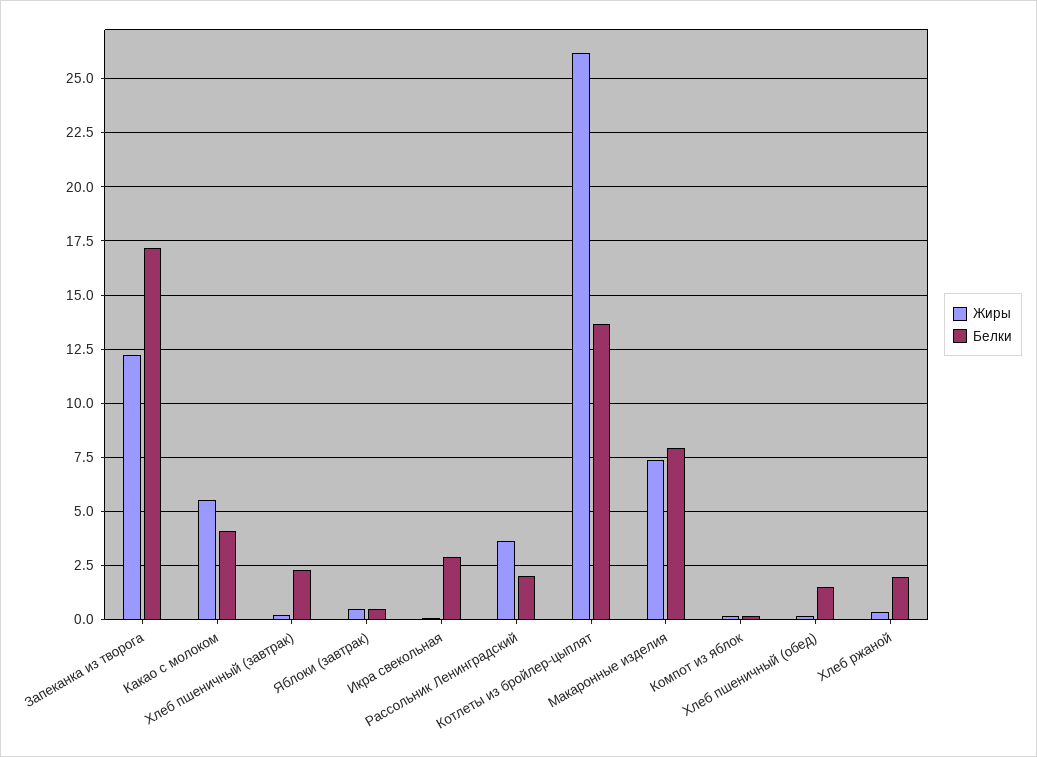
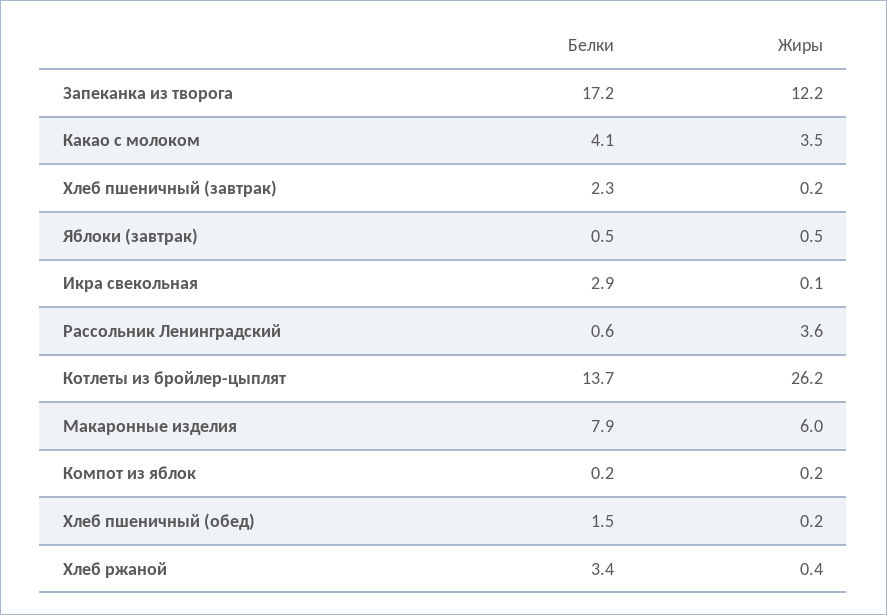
  {
    "Жиры": {
      "Запеканка из творога": 12.2,
-     "Какао с молоком": 5.5,
+     "Какао с молоком": 3.5,
      "Хлеб пшеничный (завтрак)": 0.2,
      "Яблоки (завтрак)": 0.5,
      "Икра свекольная": 0.1,
      "Рассольник Ленинградский": 3.6,
      "Котлеты из бройлер-цыплят": 26.2,
-     "Макаронные изделия": 7.5,
+     "Макаронные изделия": 6,
      "Компот из яблок": 0.2,
      "Хлеб пшеничный (обед)": 0.2,
      "Хлеб ржаной": 0.4
    },
    "Белки": {
      "Запеканка из творога": 17.2,
      "Какао с молоком": 4.1,
      "Хлеб пшеничный (завтрак)": 2.3,
      "Яблоки (завтрак)": 0.5,
      "Икра свекольная": 2.9,
-     "Рассольник Ленинградский": 2,
+     "Рассольник Ленинградский": 0.6,
      "Котлеты из бройлер-цыплят": 13.7,
      "Макаронные изделия": 7.9,
      "Компот из яблок": 0.2,
      "Хлеб пшеничный (обед)": 1.5,
-     "Хлеб ржаной": 2
+     "Хлеб ржаной": 3.4
    }
  }

